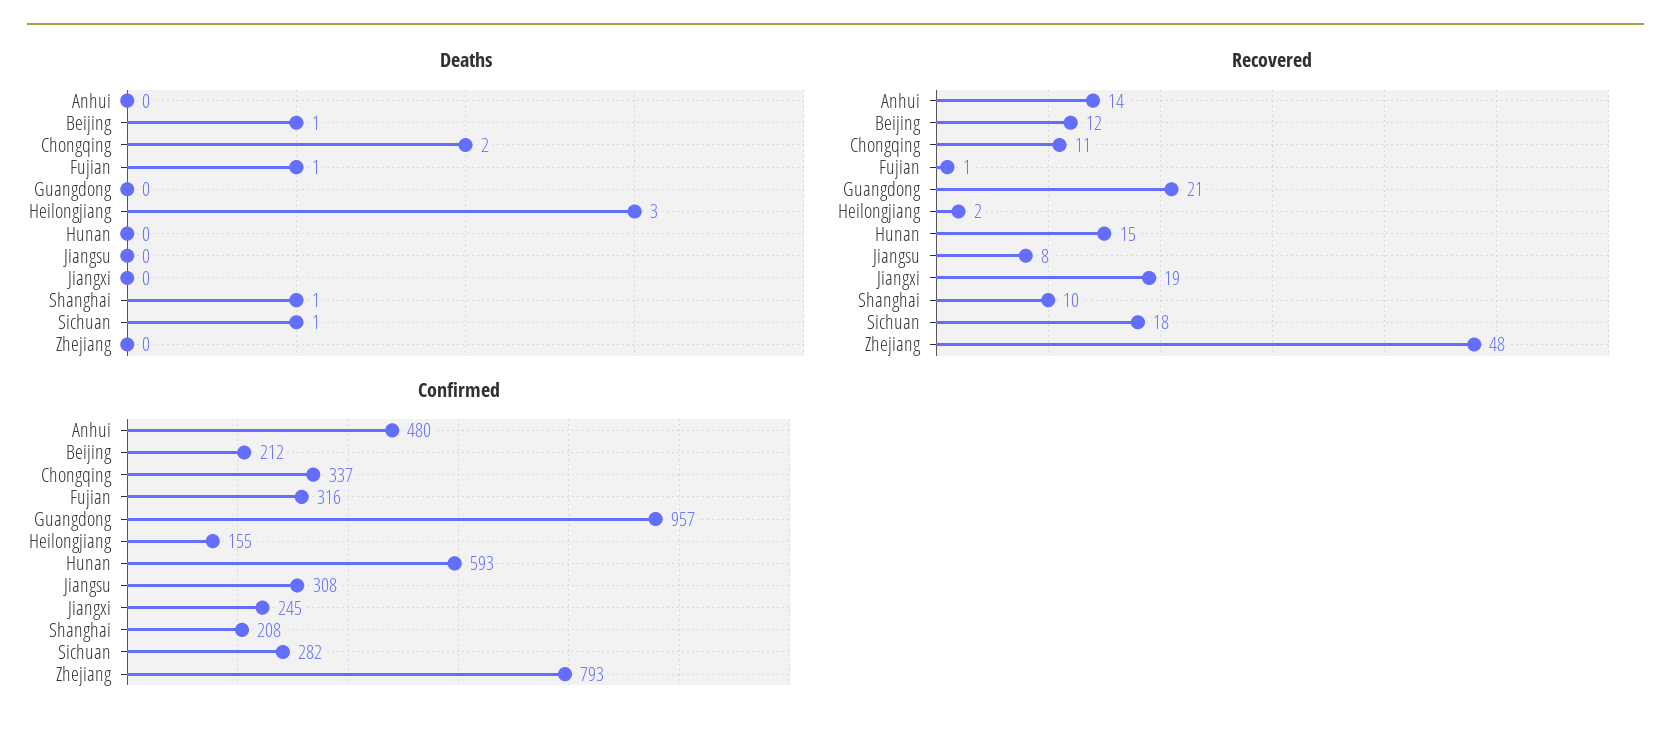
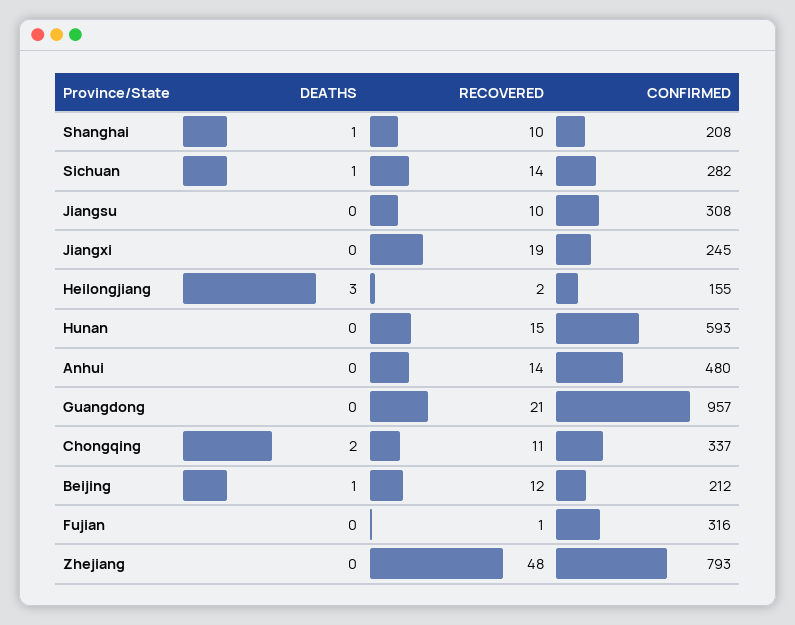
  {
    "Deaths": {
      "Anhui": 0,
      "Beijing": 1,
      "Chongqing": 2,
-     "Fujian": 1,
+     "Fujian": 0,
      "Guangdong": 0,
      "Heilongjiang": 3,
      "Hunan": 0,
      "Jiangsu": 0,
      "Jiangxi": 0,
      "Shanghai": 1,
      "Sichuan": 1,
      "Zhejiang": 0
    },
    "Recovered": {
      "Anhui": 14,
      "Beijing": 12,
      "Chongqing": 11,
      "Fujian": 1,
      "Guangdong": 21,
      "Heilongjiang": 2,
      "Hunan": 15,
-     "Jiangsu": 8,
+     "Jiangsu": 10,
      "Jiangxi": 19,
      "Shanghai": 10,
-     "Sichuan": 18,
+     "Sichuan": 14,
      "Zhejiang": 48
    },
    "Confirmed": {
      "Anhui": 480,
      "Beijing": 212,
      "Chongqing": 337,
      "Fujian": 316,
      "Guangdong": 957,
      "Heilongjiang": 155,
      "Hunan": 593,
      "Jiangsu": 308,
      "Jiangxi": 245,
      "Shanghai": 208,
      "Sichuan": 282,
      "Zhejiang": 793
    }
  }

